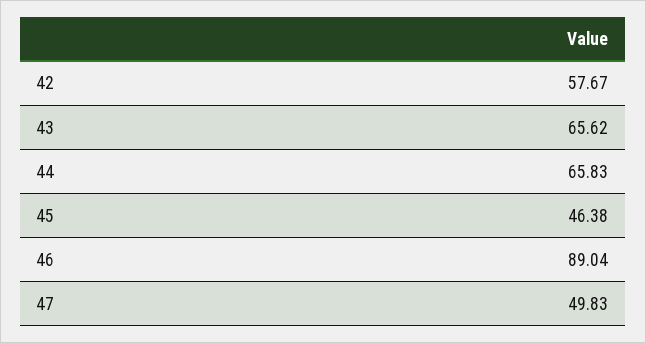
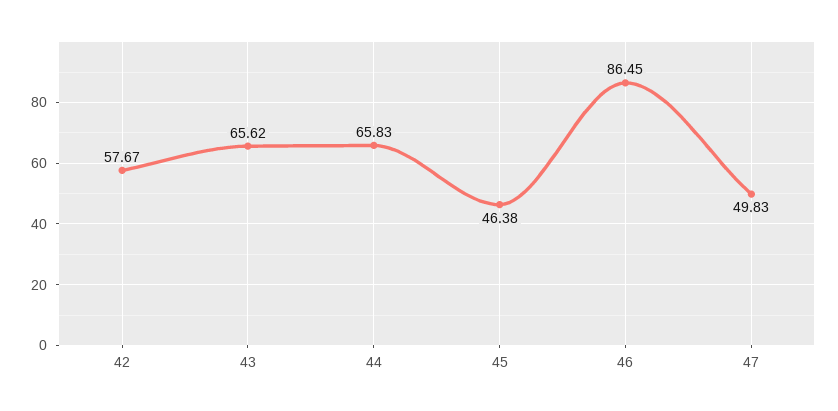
  {
    "42": 57.67,
    "43": 65.62,
    "44": 65.83,
    "45": 46.38,
-   "46": 89.04,
+   "46": 86.45,
    "47": 49.83
  }

